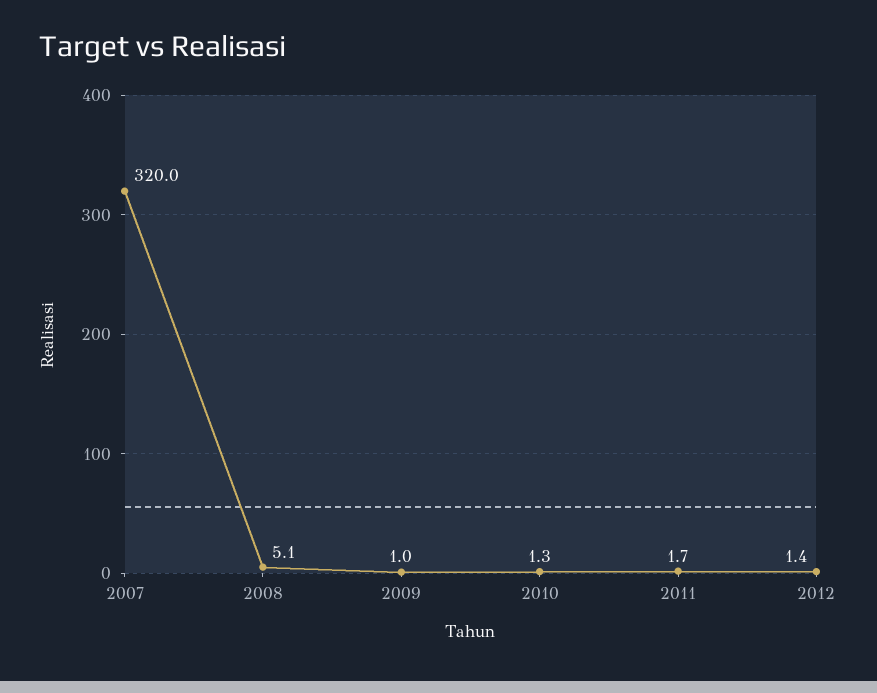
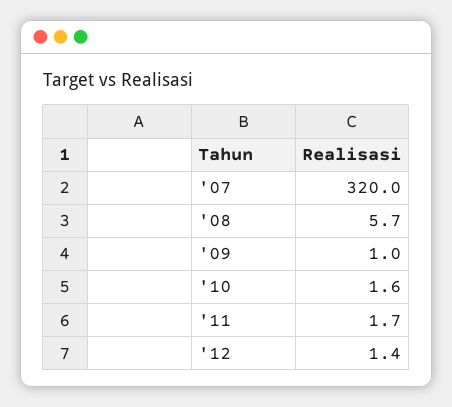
  {
    "2007": 320,
-   "2008": 5.1,
+   "2008": 5.7,
    "2009": 1,
-   "2010": 1.3,
+   "2010": 1.6,
    "2011": 1.7,
    "2012": 1.4
  }

